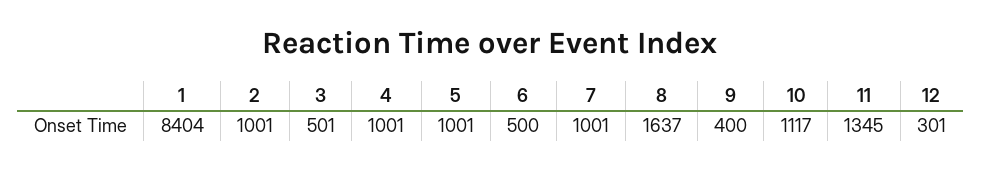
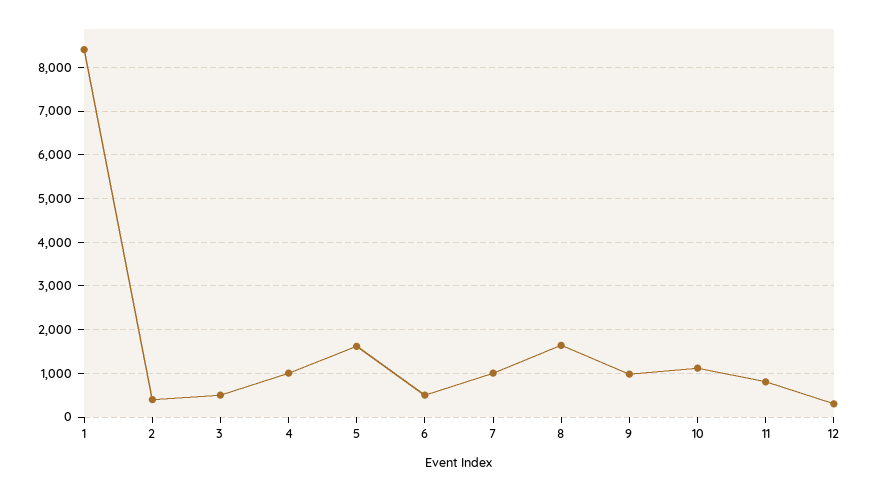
  {
    "1": 8404,
-   "2": 1001,
+   "2": 400,
    "3": 501,
    "4": 1001,
-   "5": 1001,
+   "5": 1600,
    "6": 500,
    "7": 1001,
    "8": 1637,
-   "9": 400,
+   "9": 1000,
    "10": 1117,
-   "11": 1345,
+   "11": 800,
    "12": 301
  }

